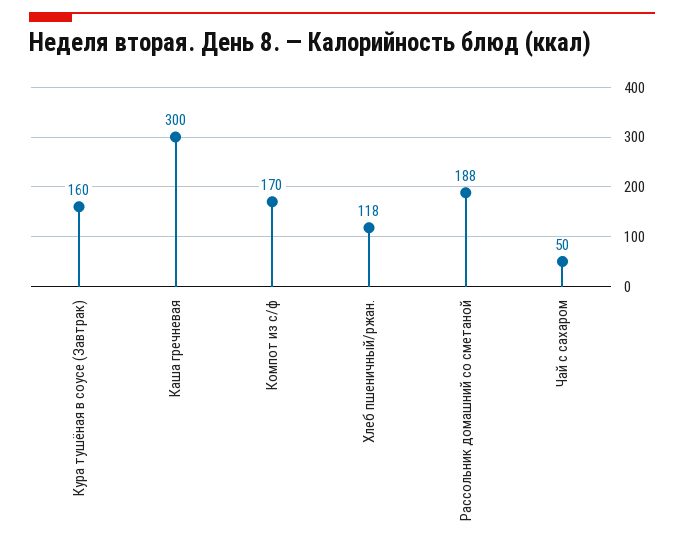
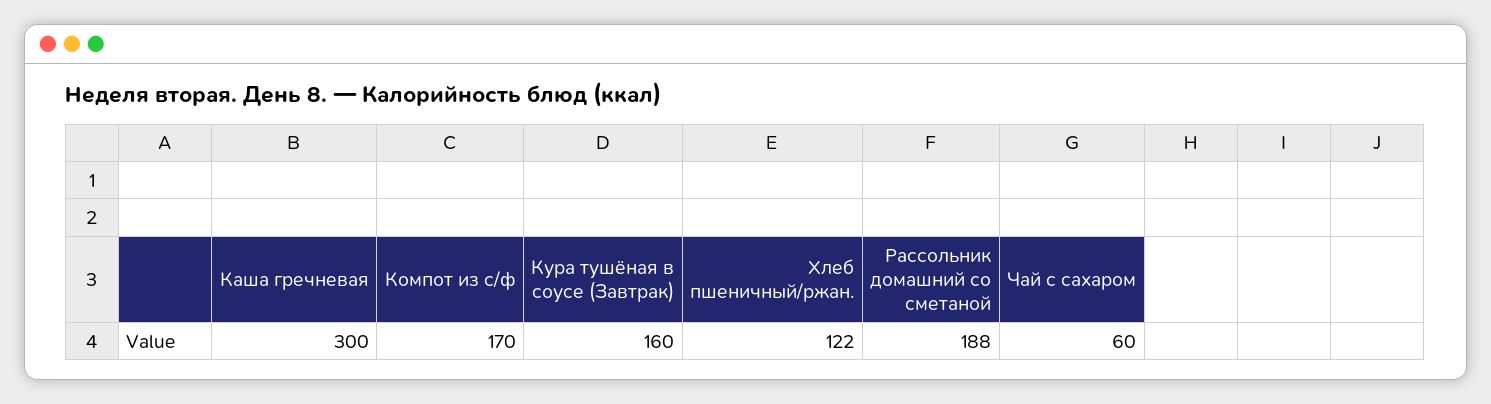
  {
    "Кура тушёная в соусе (Завтрак)": 160,
    "Каша гречневая": 300,
    "Компот из с/ф": 170,
-   "Хлеб пшеничный/ржан.": 118,
+   "Хлеб пшеничный/ржан.": 122,
    "Рассольник домашний со сметаной": 188,
-   "Чай с сахаром": 50
+   "Чай с сахаром": 60
  }

